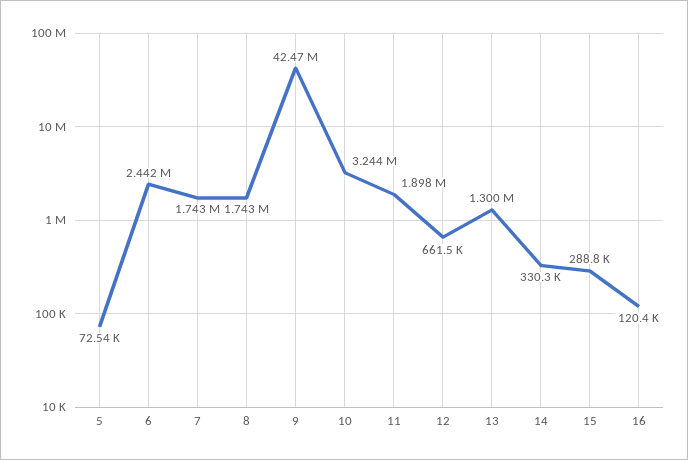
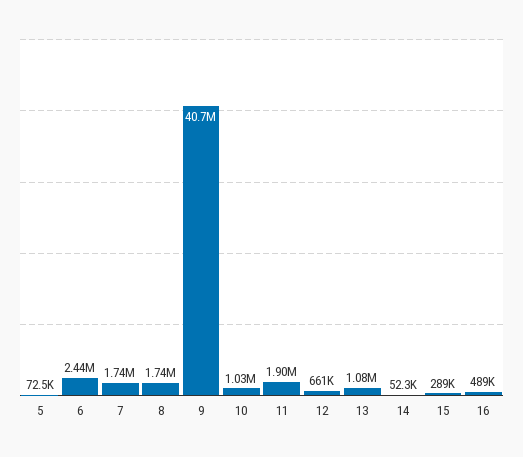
  {
    "5": 72540,
    "6": 2442000,
    "7": 1743000,
    "8": 1743000,
-   "9": 42470000,
+   "9": 40700000,
-   "10": 3244000,
+   "10": 1030000,
    "11": 1898000,
    "12": 661500,
-   "13": 1300000,
+   "13": 1080000,
-   "14": 330300,
+   "14": 52300,
    "15": 288800,
-   "16": 120400
+   "16": 489000
  }

